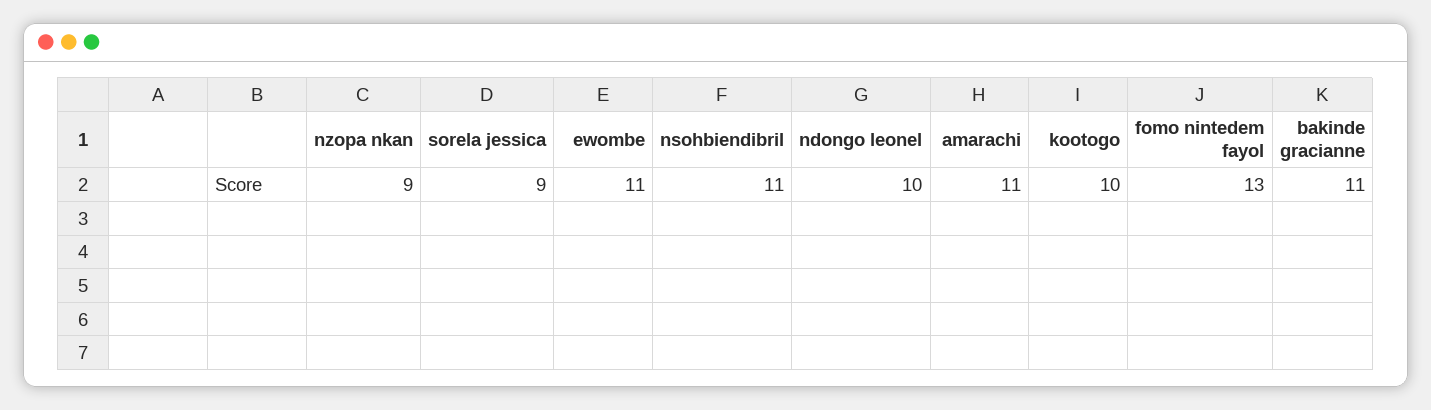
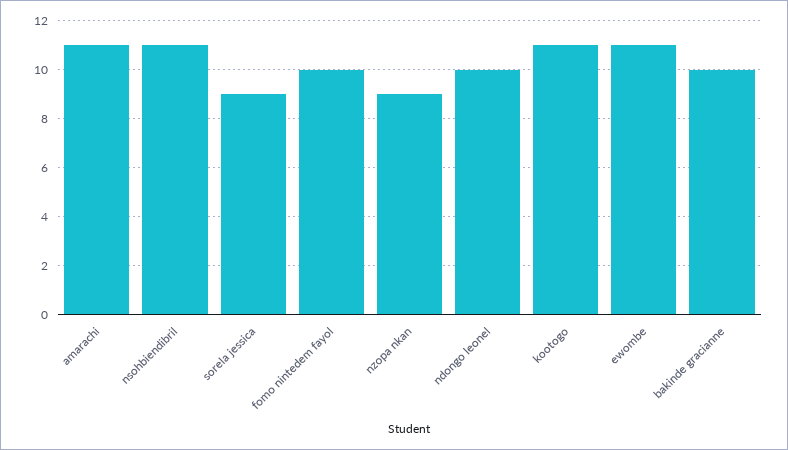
  {
    "nzopa nkan": 9,
    "sorela jessica": 9,
    "ewombe": 11,
    "nsohbiendibril": 11,
    "ndongo leonel": 10,
    "amarachi": 11,
-   "kootogo": 10,
+   "kootogo": 11,
-   "fomo nintedem fayol": 13,
+   "fomo nintedem fayol": 10,
-   "bakinde gracianne": 11
+   "bakinde gracianne": 10
  }

